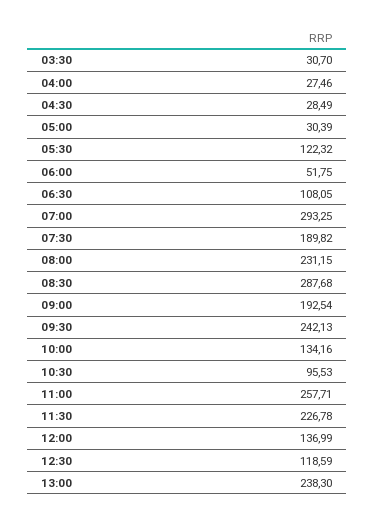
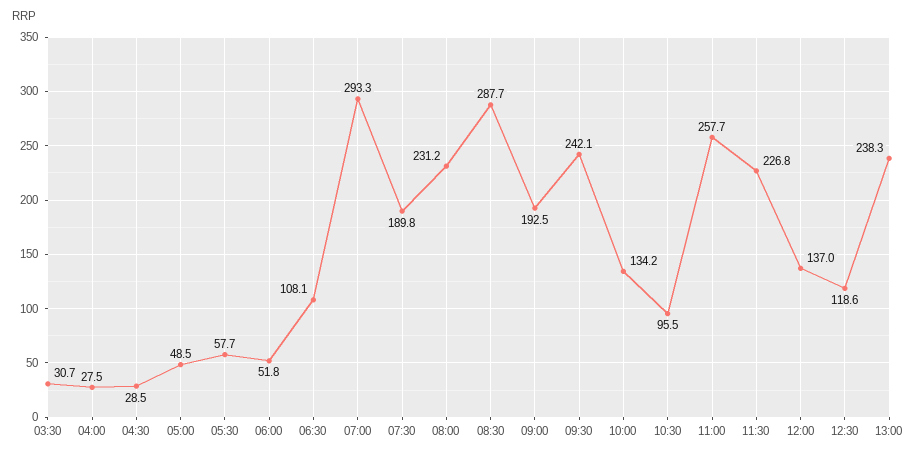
  {
    "03:30": 30.7,
    "04:00": 27.46,
    "04:30": 28.49,
-   "05:00": 30.39,
+   "05:00": 48.5,
-   "05:30": 122.32,
+   "05:30": 57.7,
    "06:00": 51.75,
    "06:30": 108.05,
    "07:00": 293.25,
    "07:30": 189.82,
    "08:00": 231.15,
    "08:30": 287.68,
    "09:00": 192.54,
    "09:30": 242.13,
    "10:00": 134.16,
    "10:30": 95.53,
    "11:00": 257.71,
    "11:30": 226.78,
    "12:00": 136.99,
    "12:30": 118.59,
    "13:00": 238.3
  }

